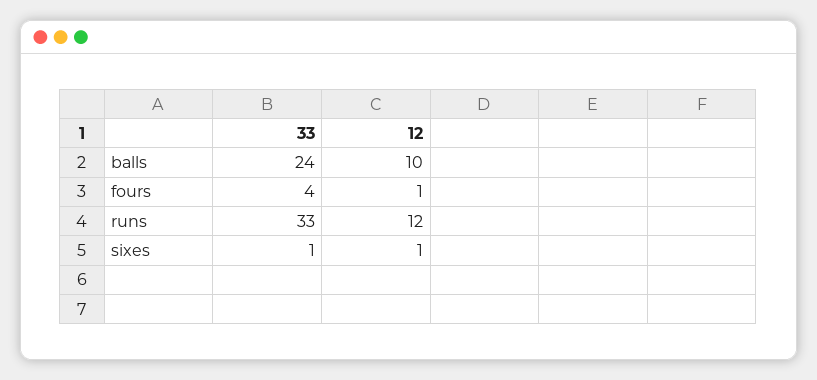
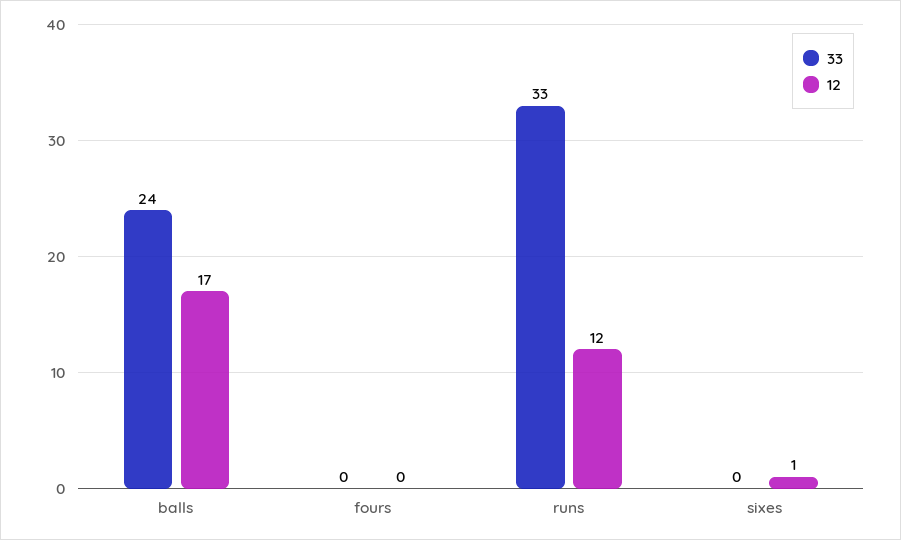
  {
    "33": {
      "balls": 24,
-     "fours": 4,
+     "fours": 0,
      "runs": 33,
-     "sixes": 1
+     "sixes": 0
    },
    "12": {
-     "balls": 10,
+     "balls": 17,
-     "fours": 1,
+     "fours": 0,
      "runs": 12,
      "sixes": 1
    }
  }

